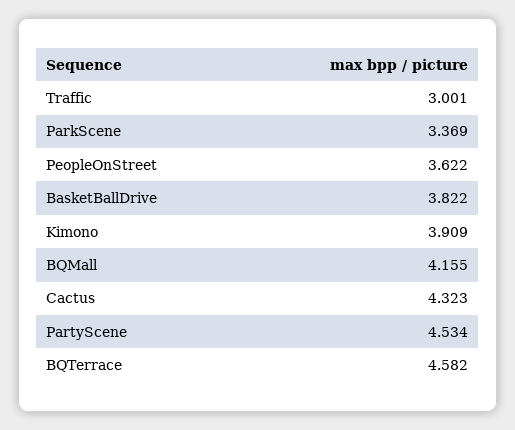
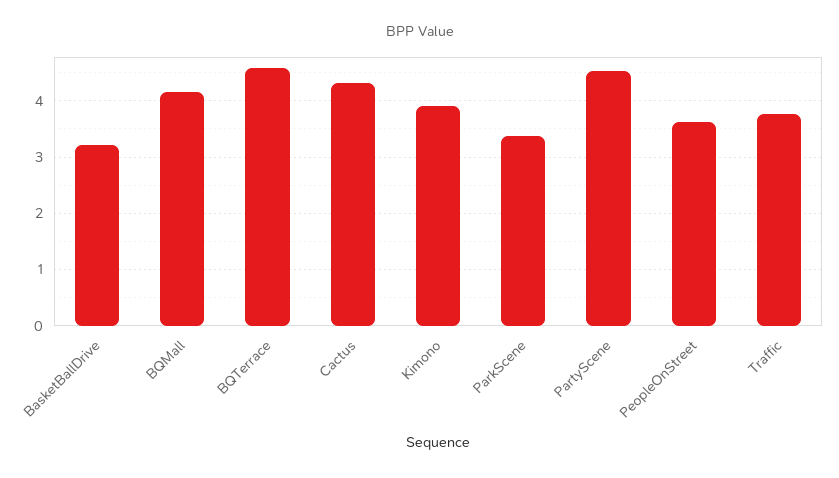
  {
-   "Traffic": 3.001,
+   "Traffic": 3.8,
    "ParkScene": 3.369,
    "PeopleOnStreet": 3.622,
-   "BasketBallDrive": 3.822,
+   "BasketBallDrive": 3.2,
    "Kimono": 3.909,
    "BQMall": 4.155,
    "Cactus": 4.323,
    "PartyScene": 4.534,
    "BQTerrace": 4.582
  }

